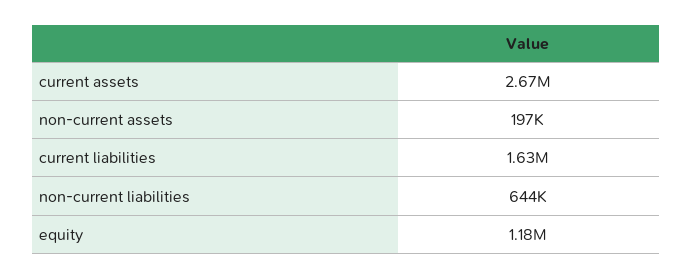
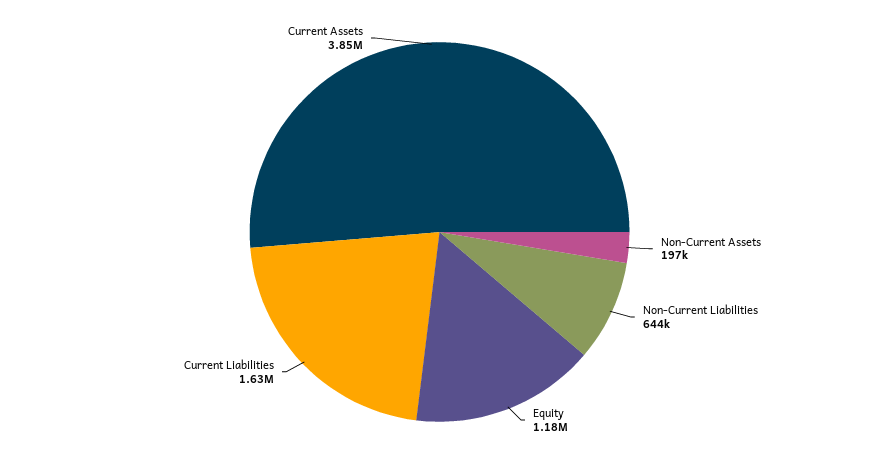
  {
-   "current assets": 2670000,
+   "current assets": 3850000,
    "non-current assets": 197000,
    "current liabilities": 1630000,
    "non-current liabilities": 644000,
    "equity": 1180000
  }

